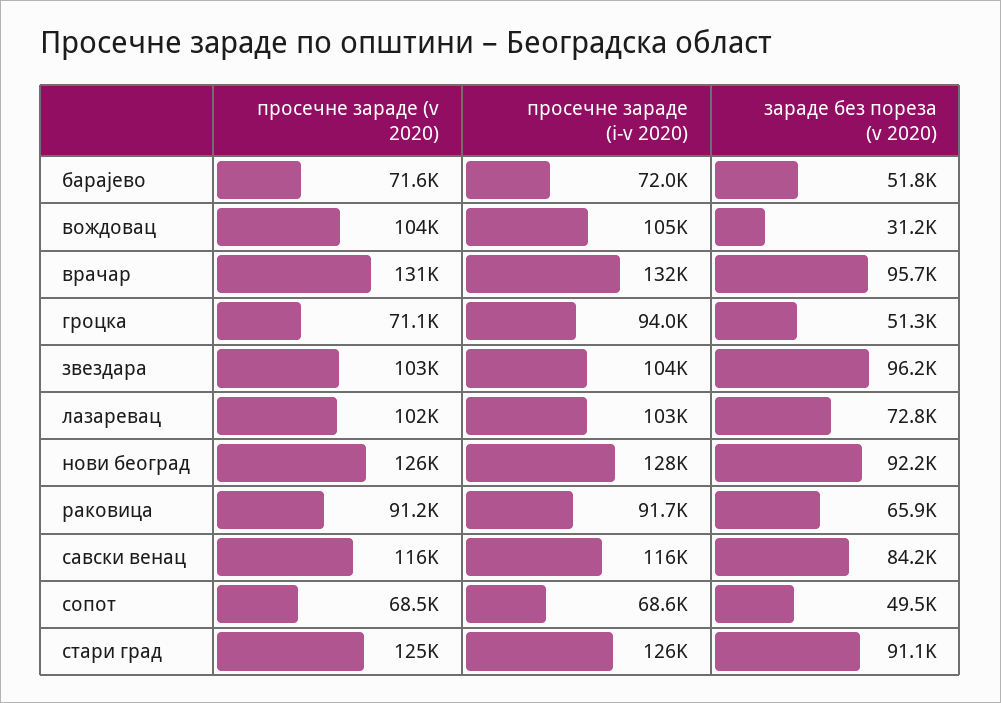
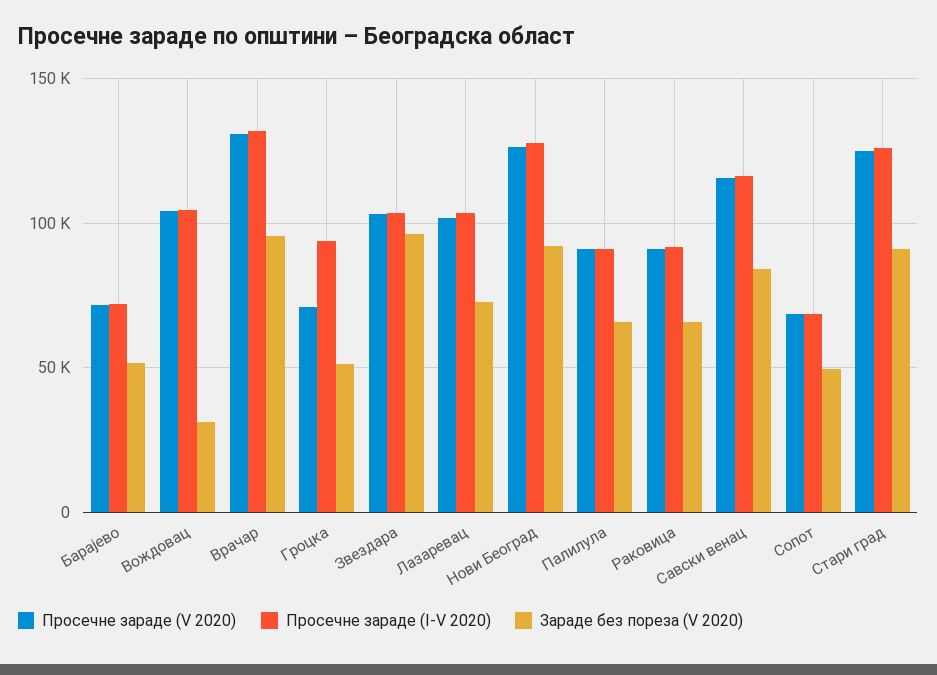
  {
    "просечне зараде (v 2020)": {
      "барајево": 71600,
      "вождовац": 104000,
      "врачар": 131000,
      "гроцка": 71100,
      "звездара": 103000,
      "лазаревац": 102000,
      "нови београд": 126000,
      "раковица": 91200,
      "савски венац": 116000,
      "сопот": 68500,
-     "стари град": 125000
+     "стари град": 125000,
+     "Палилула": 90000
    },
    "просечне зараде (i-v 2020)": {
      "барајево": 72000,
      "вождовац": 105000,
      "врачар": 132000,
      "гроцка": 94000,
      "звездара": 104000,
      "лазаревац": 103000,
      "нови београд": 128000,
      "раковица": 91700,
      "савски венац": 116000,
      "сопот": 68600,
-     "стари град": 126000
+     "стари град": 126000,
+     "Палилула": 90000
    },
    "зараде без пореза (v 2020)": {
      "барајево": 51800,
      "вождовац": 31200,
      "врачар": 95700,
      "гроцка": 51300,
      "звездара": 96200,
      "лазаревац": 72800,
      "нови београд": 92200,
      "раковица": 65900,
      "савски венац": 84200,
      "сопот": 49500,
-     "стари град": 91100
+     "стари град": 91100,
+     "Палилула": 65000
    }
  }

